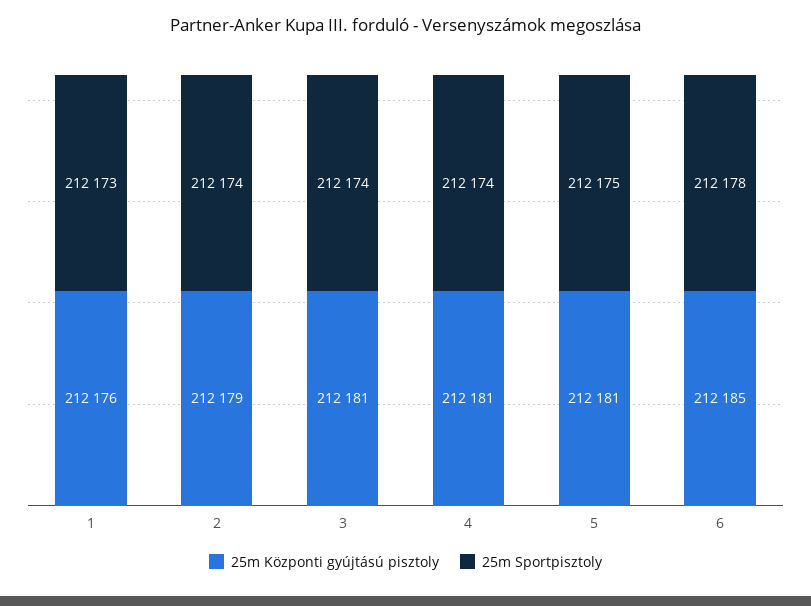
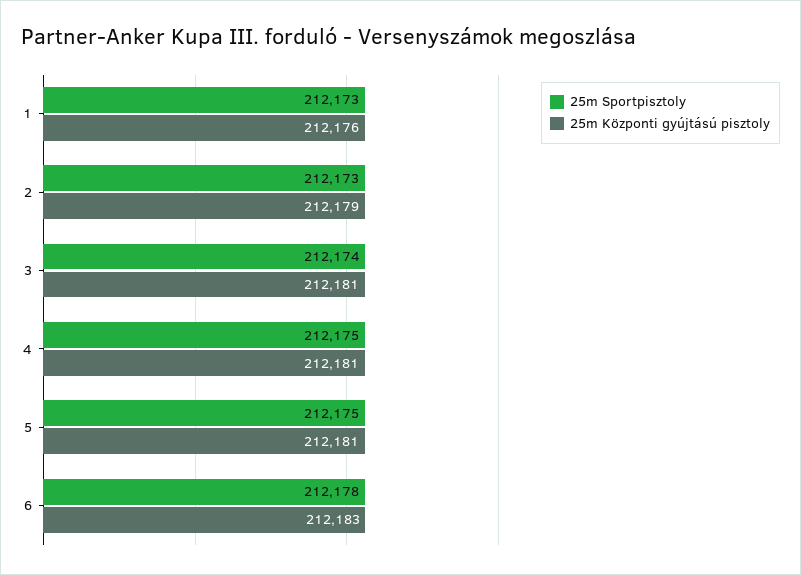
  {
    "25m Központi gyújtású pisztoly": {
      "1": 212176,
      "2": 212179,
      "3": 212181,
      "4": 212181,
      "5": 212181,
-     "6": 212185
+     "6": 212183
    },
    "25m Sportpisztoly": {
      "1": 212173,
-     "2": 212174,
+     "2": 212173,
      "3": 212174,
-     "4": 212174,
+     "4": 212175,
      "5": 212175,
      "6": 212178
    }
  }

